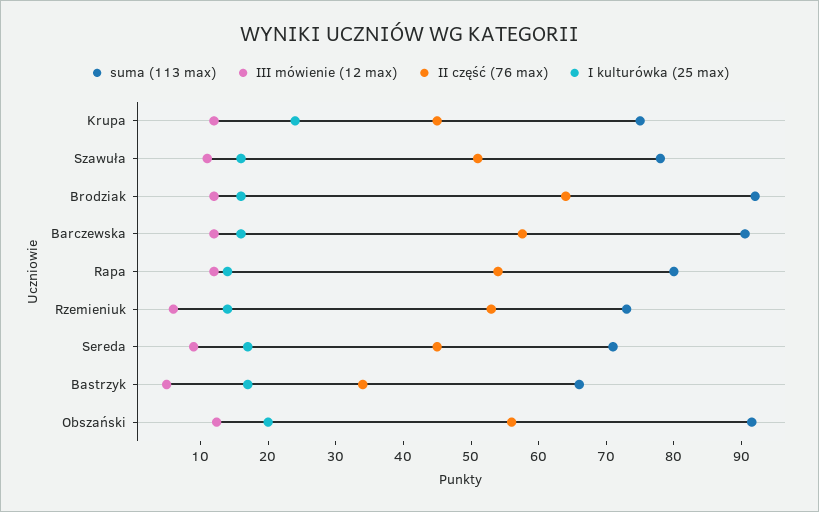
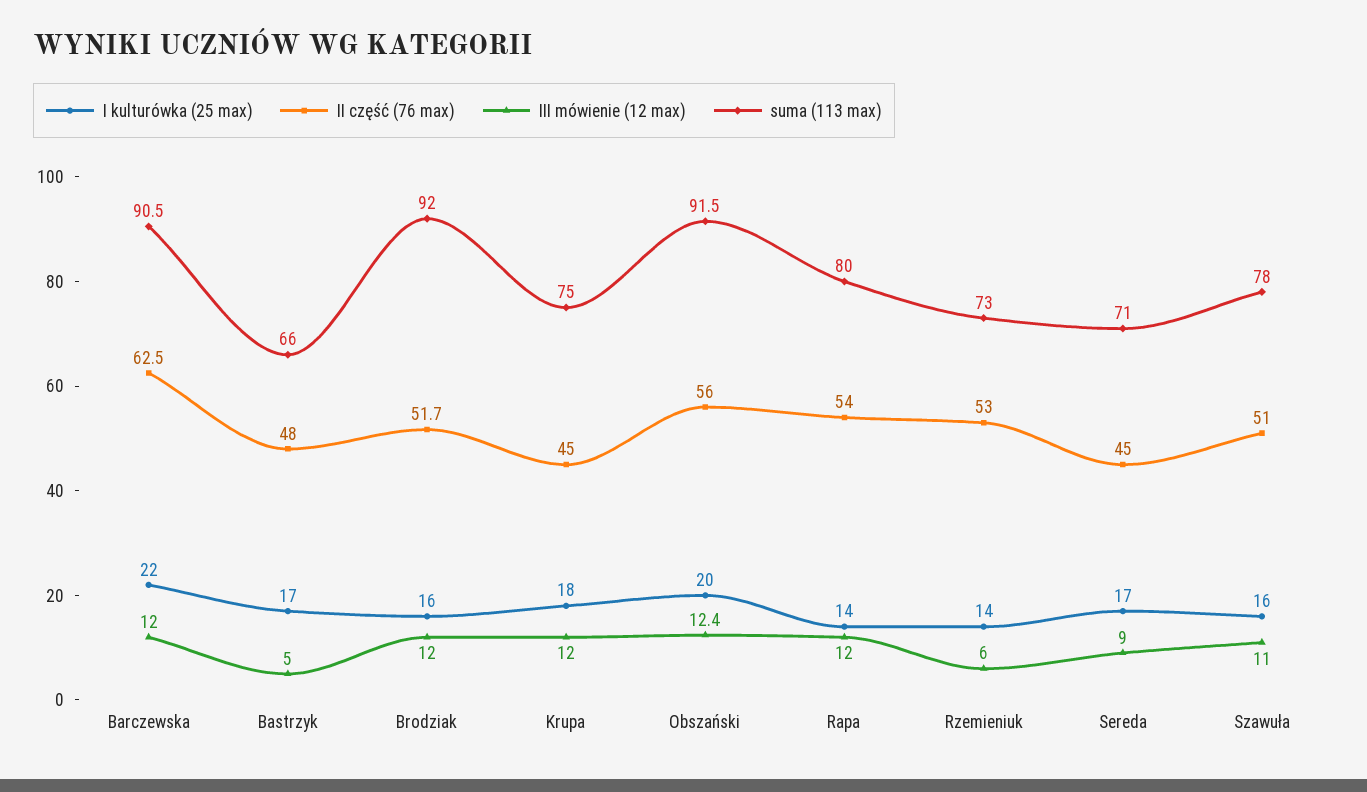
  {
    "suma (113 max)": {
      "Krupa": 75,
      "Szawuła": 78,
      "Brodziak": 92,
      "Barczewska": 90.5,
      "Rapa": 80,
      "Rzemieniuk": 73,
      "Sereda": 71,
      "Bastrzyk": 66,
      "Obszański": 91.5
    },
    "III mówienie (12 max)": {
      "Krupa": 12,
      "Szawuła": 11,
      "Brodziak": 12,
      "Barczewska": 12,
      "Rapa": 12,
      "Rzemieniuk": 6,
      "Sereda": 9,
      "Bastrzyk": 5,
      "Obszański": 12.4
    },
    "II część (76 max)": {
      "Krupa": 45,
      "Szawuła": 51,
-     "Brodziak": 64,
+     "Brodziak": 51.7,
-     "Barczewska": 58,
+     "Barczewska": 62.5,
      "Rapa": 54,
      "Rzemieniuk": 53,
      "Sereda": 45,
-     "Bastrzyk": 34,
+     "Bastrzyk": 48,
      "Obszański": 56
    },
    "I kulturówka (25 max)": {
-     "Krupa": 24,
+     "Krupa": 18,
      "Szawuła": 16,
      "Brodziak": 16,
-     "Barczewska": 16,
+     "Barczewska": 22,
      "Rapa": 14,
      "Rzemieniuk": 14,
      "Sereda": 17,
      "Bastrzyk": 17,
      "Obszański": 20
    }
  }

